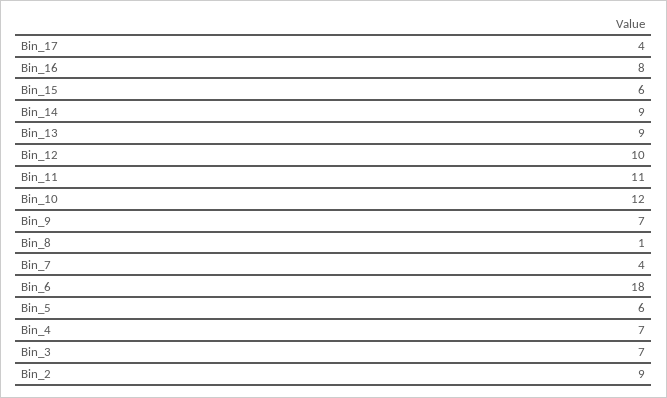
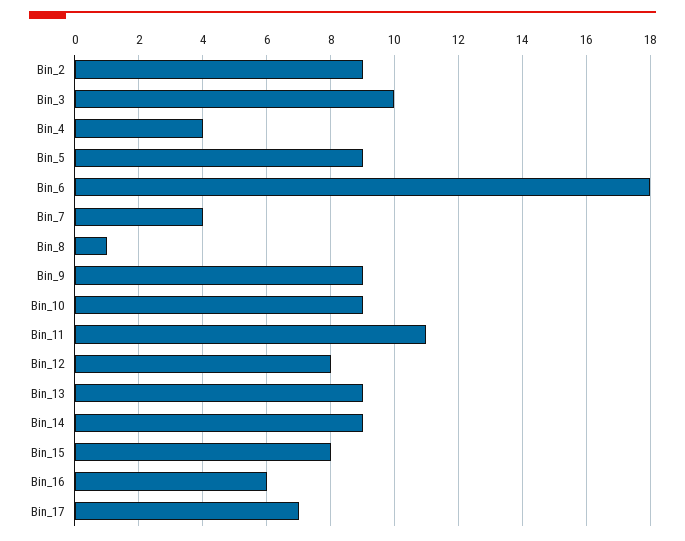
  {
-   "Bin_17": 4,
+   "Bin_17": 7,
-   "Bin_16": 8,
+   "Bin_16": 6,
-   "Bin_15": 6,
+   "Bin_15": 8,
    "Bin_14": 9,
    "Bin_13": 9,
-   "Bin_12": 10,
+   "Bin_12": 8,
    "Bin_11": 11,
-   "Bin_10": 12,
+   "Bin_10": 9,
-   "Bin_9": 7,
+   "Bin_9": 9,
    "Bin_8": 1,
    "Bin_7": 4,
    "Bin_6": 18,
-   "Bin_5": 6,
+   "Bin_5": 9,
-   "Bin_4": 7,
+   "Bin_4": 4,
-   "Bin_3": 7,
+   "Bin_3": 10,
    "Bin_2": 9
  }

